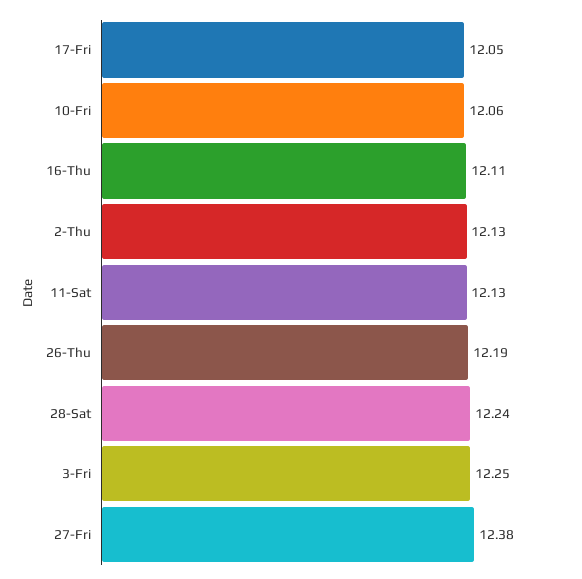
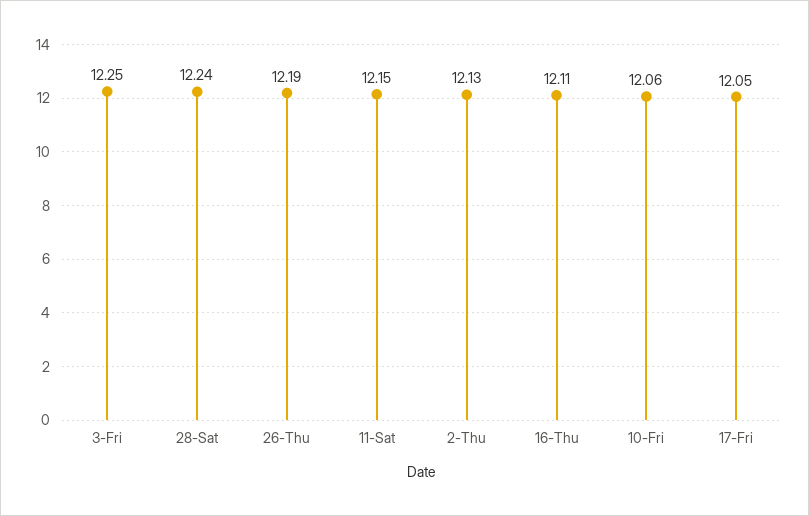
  {
    "17-Fri": 12.05,
    "10-Fri": 12.06,
    "16-Thu": 12.11,
    "2-Thu": 12.13,
-   "11-Sat": 12.13,
+   "11-Sat": 12.15,
    "26-Thu": 12.19,
    "28-Sat": 12.24,
-   "3-Fri": 12.25,
+   "3-Fri": 12.25
-   "27-Fri": 12.38
  }

